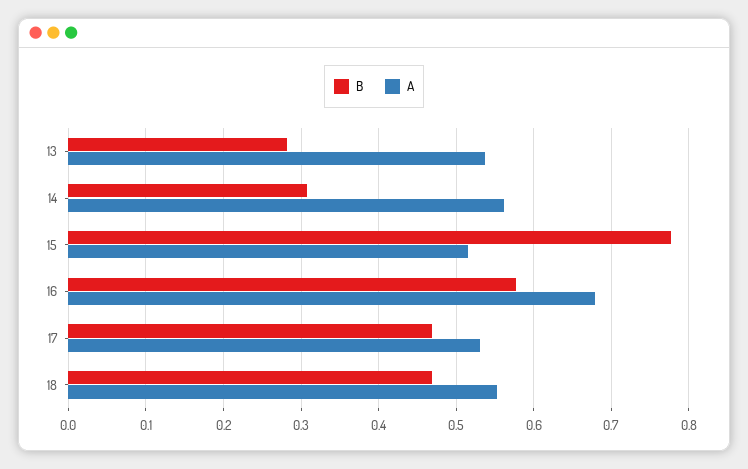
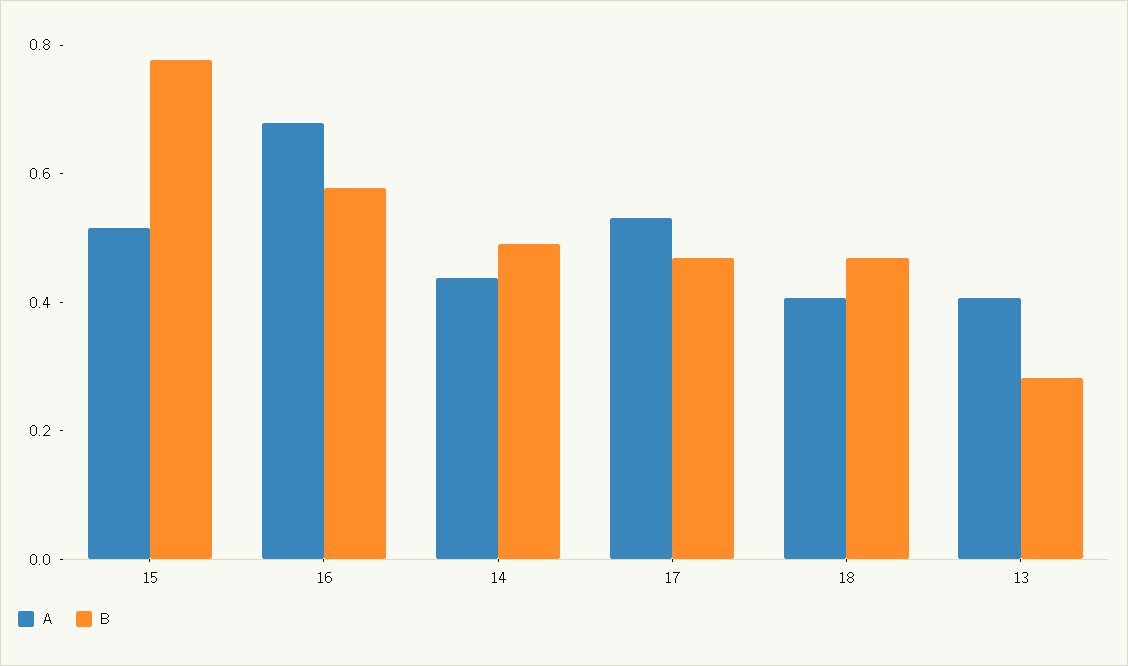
  {
    "B": {
      "13": 0.28,
-     "14": 0.31,
+     "14": 0.5,
      "15": 0.78,
      "16": 0.58,
      "17": 0.47,
      "18": 0.47
    },
    "A": {
-     "13": 0.54,
+     "13": 0.4,
-     "14": 0.56,
+     "14": 0.45,
      "15": 0.52,
      "16": 0.68,
      "17": 0.53,
-     "18": 0.55
+     "18": 0.4
    }
  }

